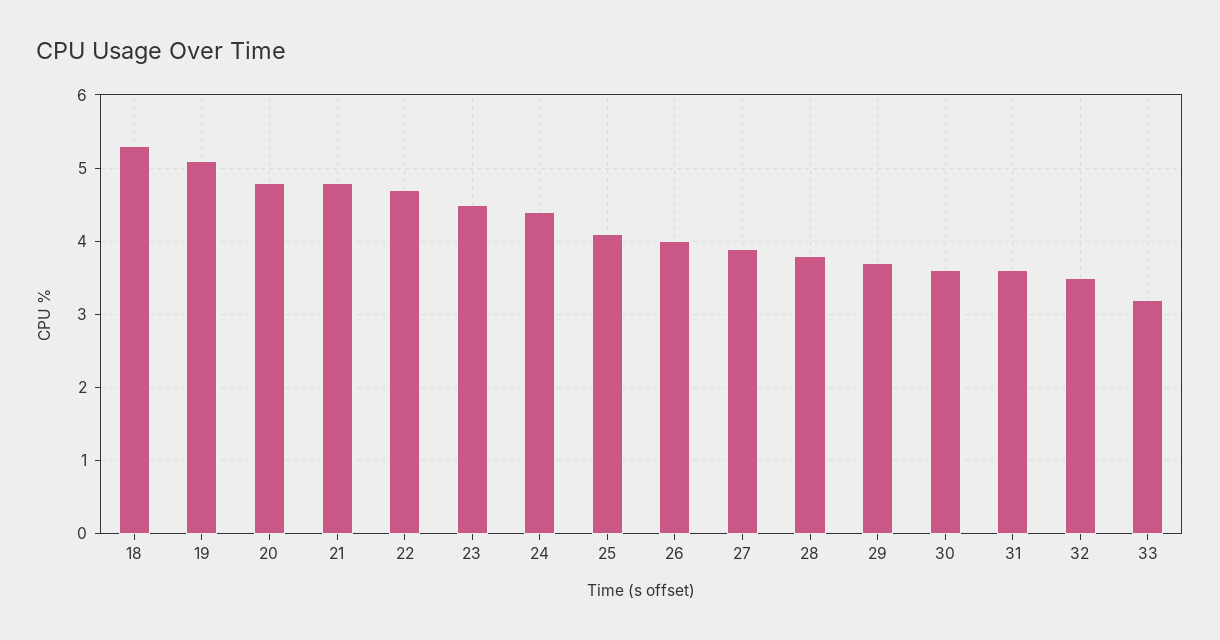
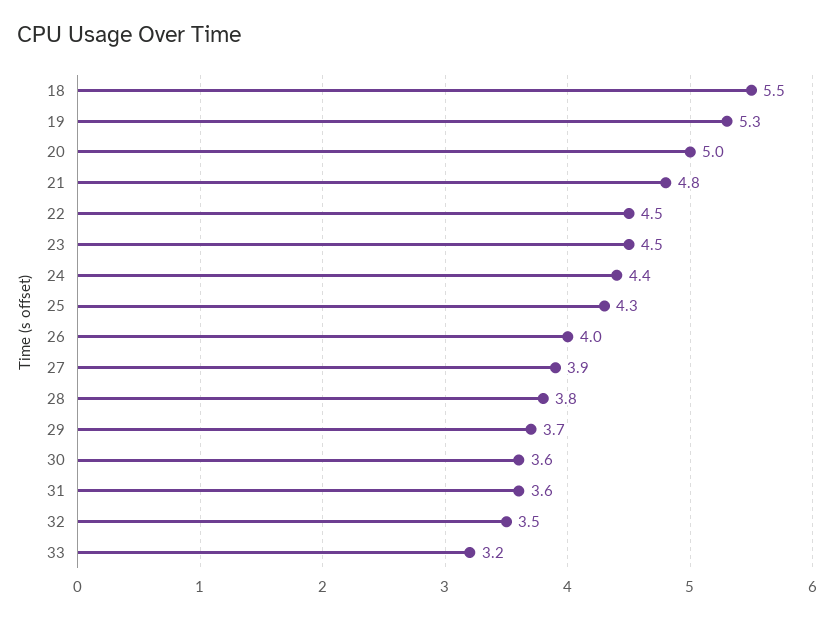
  {
-   "18": 5.3,
+   "18": 5.5,
-   "19": 5.1,
+   "19": 5.3,
-   "20": 4.8,
+   "20": 5,
    "21": 4.8,
-   "22": 4.7,
+   "22": 4.5,
    "23": 4.5,
    "24": 4.4,
-   "25": 4.1,
+   "25": 4.3,
    "26": 4,
    "27": 3.9,
    "28": 3.8,
    "29": 3.7,
    "30": 3.6,
    "31": 3.6,
    "32": 3.5,
    "33": 3.2
  }

